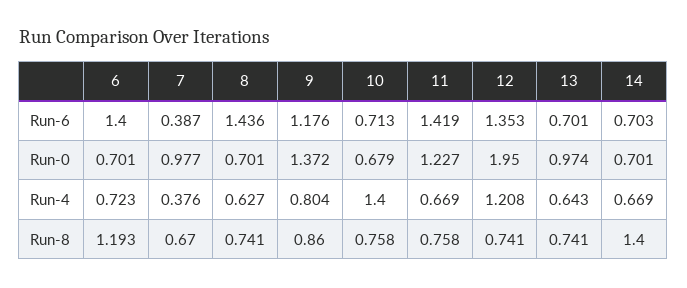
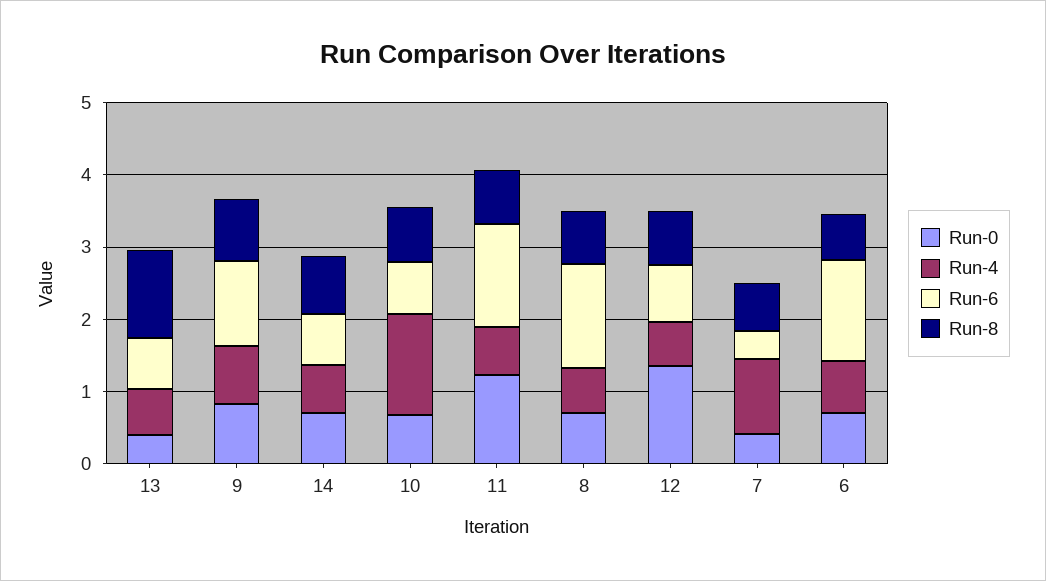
  {
    "Run-6": {
      "6": 1.4,
      "7": 0.387,
      "8": 1.436,
      "9": 1.176,
      "10": 0.713,
      "11": 1.419,
-     "12": 1.353,
+     "12": 0.8,
      "13": 0.701,
      "14": 0.703
    },
    "Run-0": {
      "6": 0.701,
-     "7": 0.977,
+     "7": 0.4,
      "8": 0.701,
-     "9": 1.372,
+     "9": 0.8,
      "10": 0.679,
      "11": 1.227,
-     "12": 1.95,
+     "12": 1.4,
-     "13": 0.974,
+     "13": 0.4,
      "14": 0.701
    },
    "Run-4": {
      "6": 0.723,
-     "7": 0.376,
+     "7": 1,
      "8": 0.627,
      "9": 0.804,
      "10": 1.4,
      "11": 0.669,
-     "12": 1.208,
+     "12": 0.6,
      "13": 0.643,
      "14": 0.669
    },
    "Run-8": {
-     "6": 1.193,
+     "6": 0.6,
      "7": 0.67,
      "8": 0.741,
      "9": 0.86,
      "10": 0.758,
      "11": 0.758,
      "12": 0.741,
-     "13": 0.741,
+     "13": 1.2,
-     "14": 1.4
+     "14": 0.8
    }
  }

